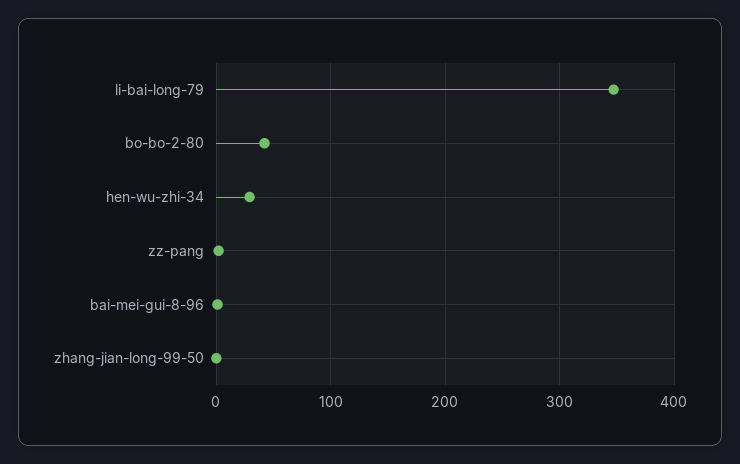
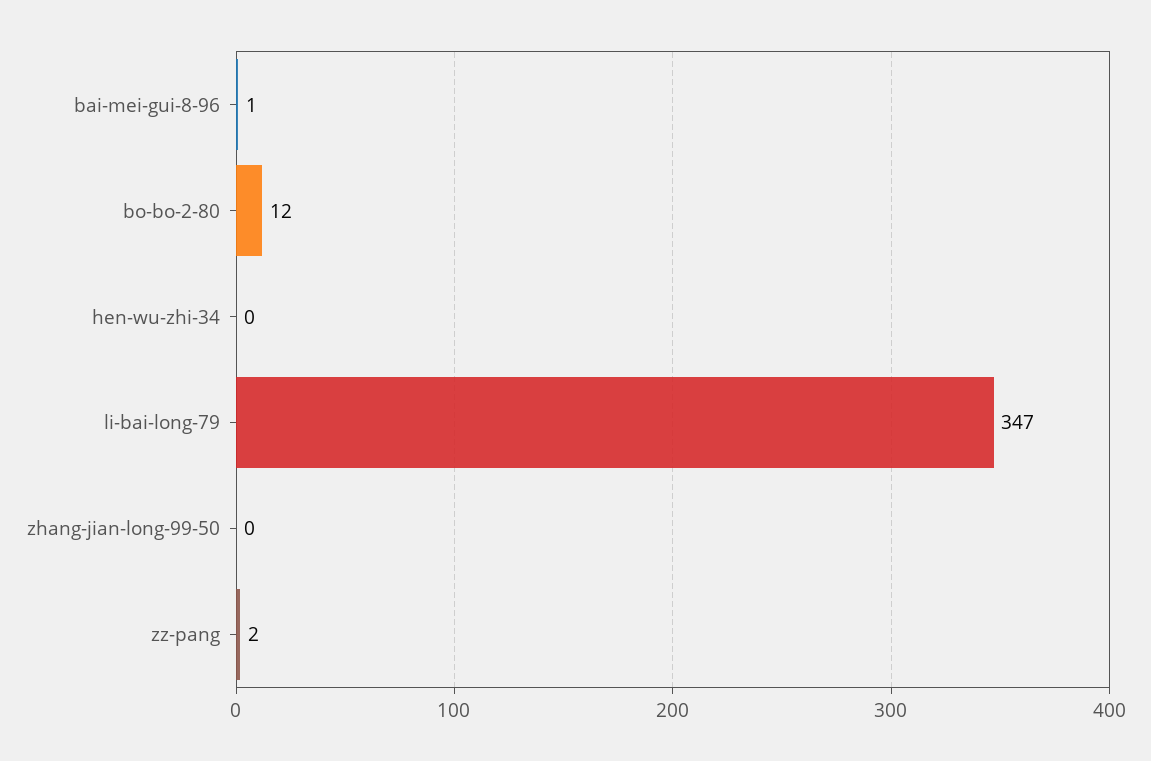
  {
    "li-bai-long-79": 347,
-   "bo-bo-2-80": 40,
+   "bo-bo-2-80": 12,
-   "hen-wu-zhi-34": 30,
+   "hen-wu-zhi-34": 0,
    "zz-pang": 2,
    "bai-mei-gui-8-96": 1,
    "zhang-jian-long-99-50": 0
  }

